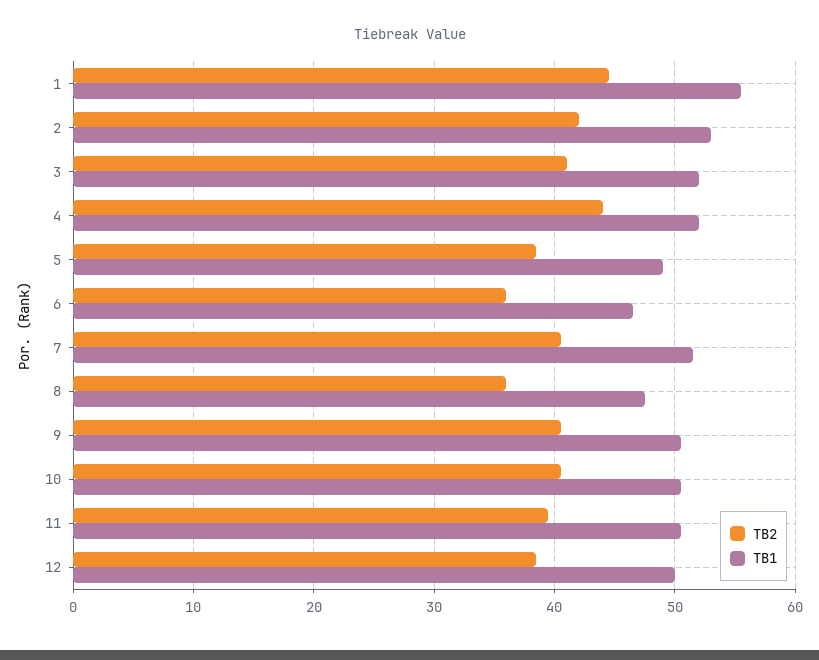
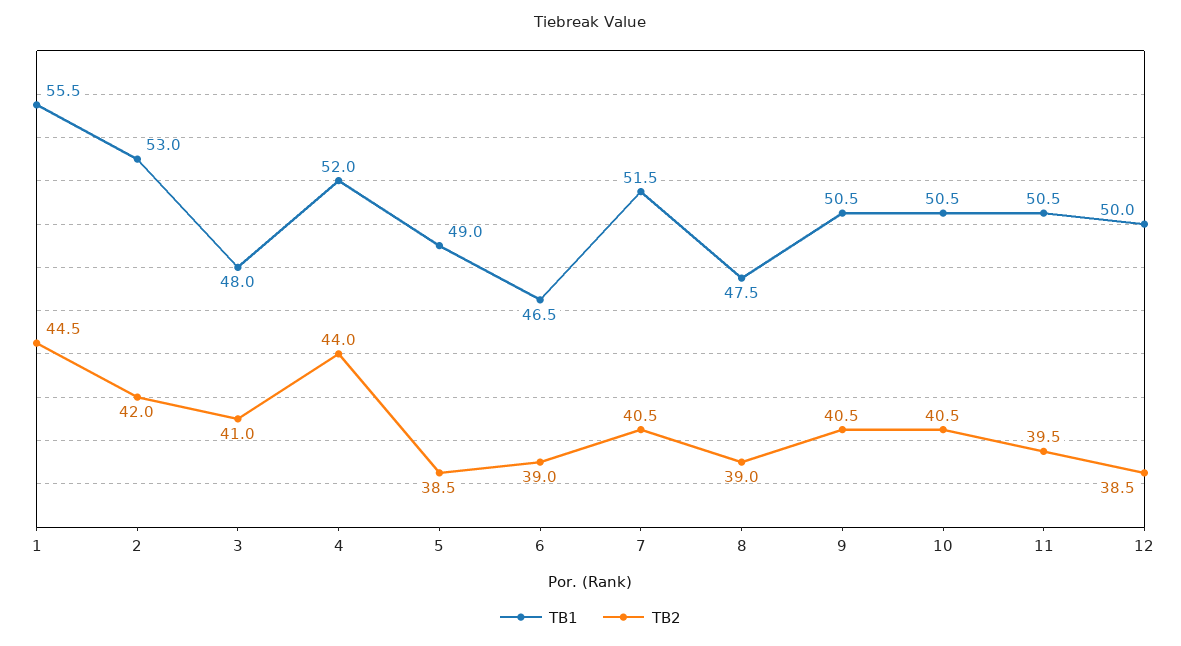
  {
    "TB2": {
      "1": 44.5,
      "2": 42,
      "3": 41,
      "4": 44,
      "5": 38.5,
-     "6": 36,
+     "6": 39,
      "7": 40.5,
-     "8": 36,
+     "8": 39,
      "9": 40.5,
      "10": 40.5,
      "11": 39.5,
      "12": 38.5
    },
    "TB1": {
      "1": 55.5,
      "2": 53,
-     "3": 52,
+     "3": 48,
      "4": 52,
      "5": 49,
      "6": 46.5,
      "7": 51.5,
      "8": 47.5,
      "9": 50.5,
      "10": 50.5,
      "11": 50.5,
      "12": 50
    }
  }

